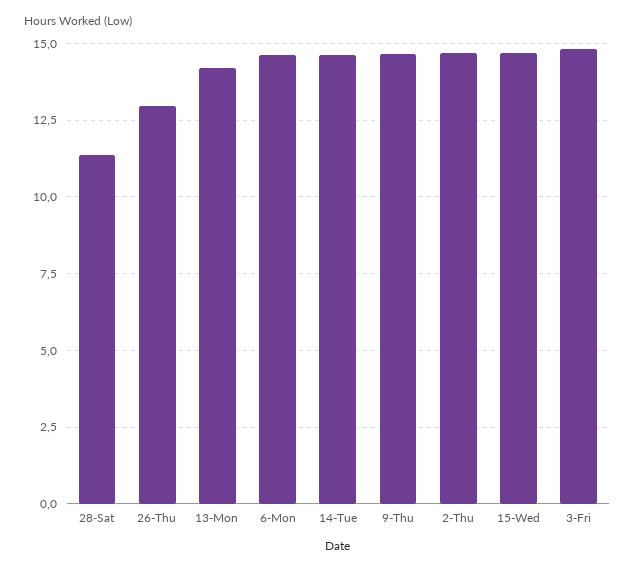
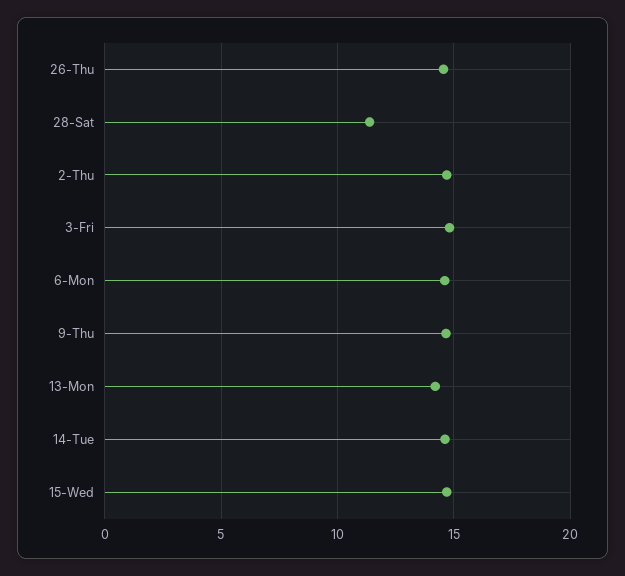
  {
    "28-Sat": 11.5,
-   "26-Thu": 13,
+   "26-Thu": 14.5,
    "13-Mon": 14.25,
    "6-Mon": 14.5,
    "14-Tue": 14.5,
    "9-Thu": 14.75,
    "2-Thu": 14.75,
    "15-Wed": 14.75,
    "3-Fri": 14.75
  }

